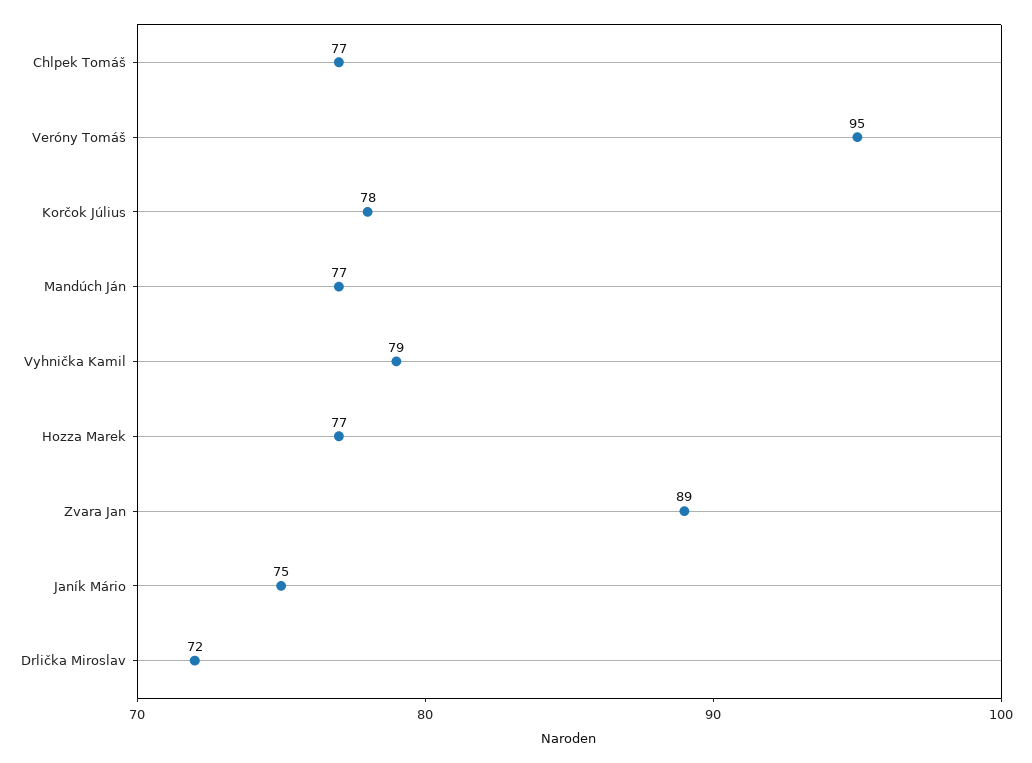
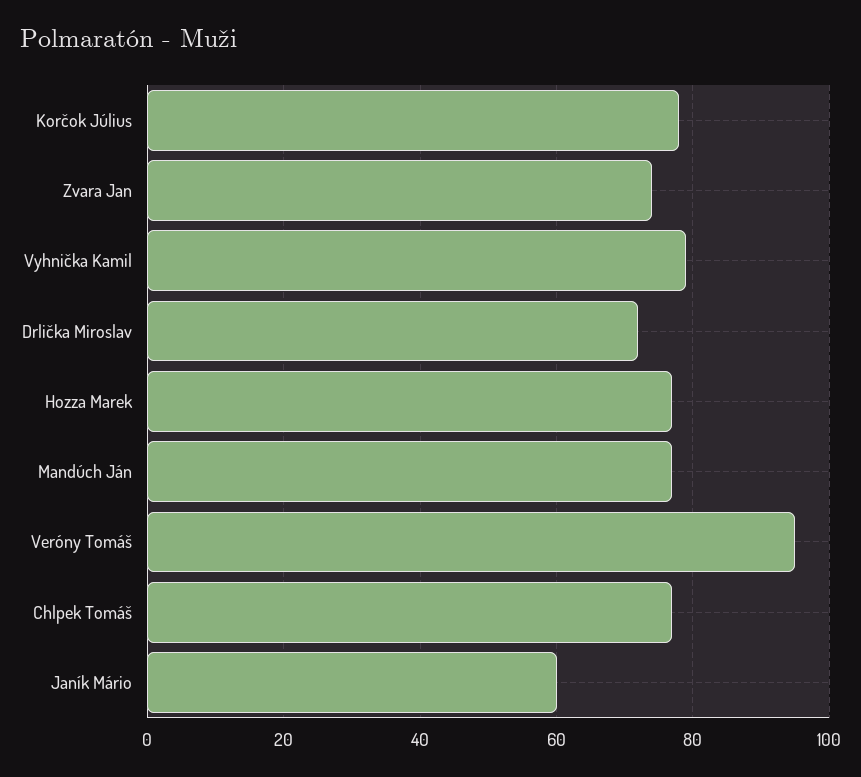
  {
    "Chlpek Tomáš": 77,
    "Veróny Tomáš": 95,
    "Korčok Július": 78,
    "Mandúch Ján": 77,
    "Vyhnička Kamil": 79,
    "Hozza Marek": 77,
-   "Zvara Jan": 89,
+   "Zvara Jan": 75,
-   "Janík Mário": 75,
+   "Janík Mário": 60,
    "Drlička Miroslav": 72
  }

